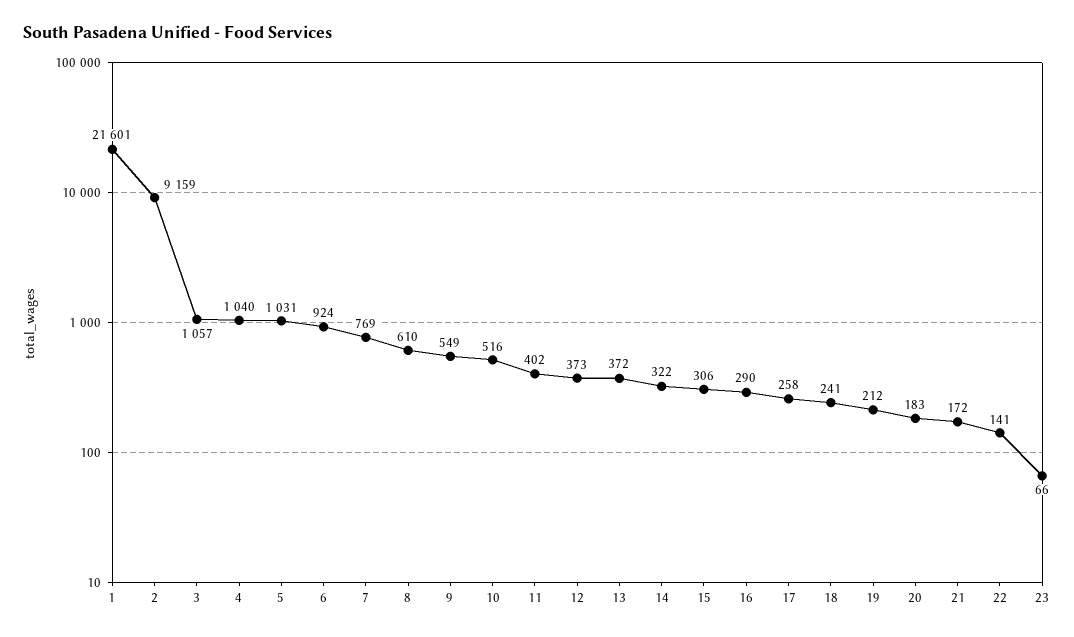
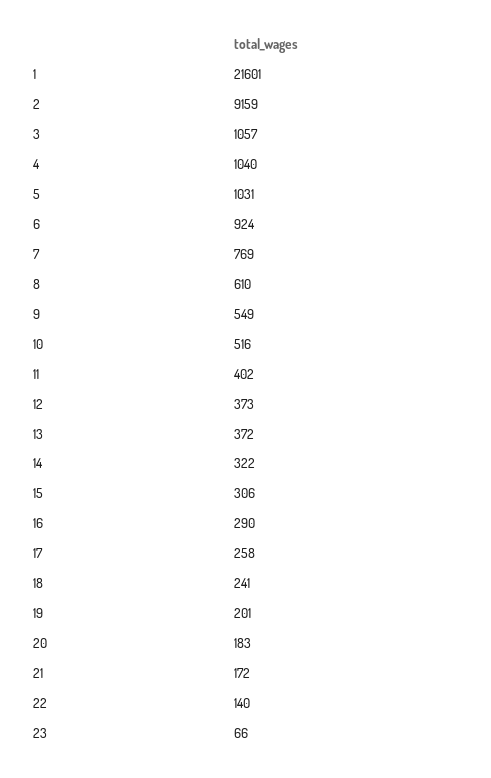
  {
    "1": 21601,
    "2": 9159,
    "3": 1057,
    "4": 1040,
    "5": 1031,
    "6": 924,
    "7": 769,
    "8": 610,
    "9": 549,
    "10": 516,
    "11": 402,
    "12": 373,
    "13": 372,
    "14": 322,
    "15": 306,
    "16": 290,
    "17": 258,
    "18": 241,
-   "19": 212,
+   "19": 201,
    "20": 183,
    "21": 172,
-   "22": 141,
+   "22": 140,
    "23": 66
  }

